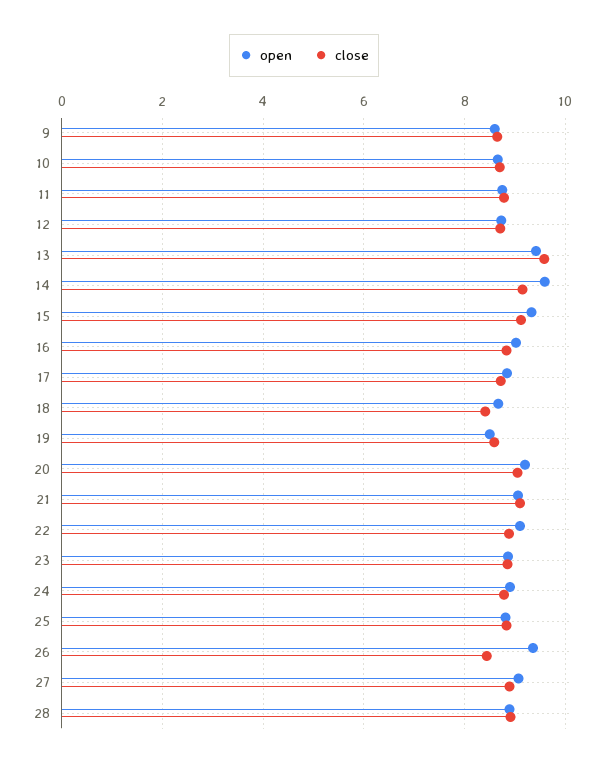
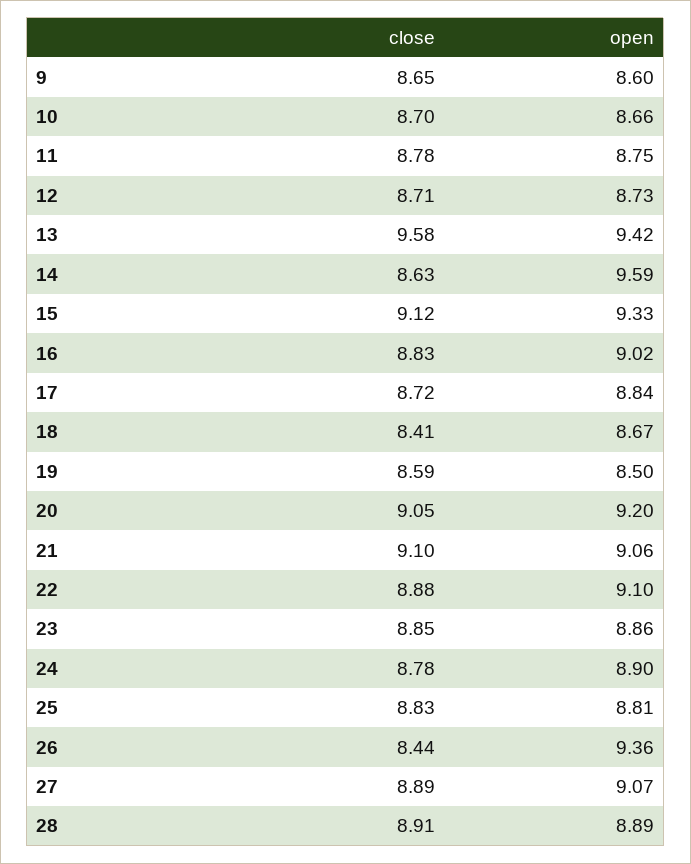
  {
    "open": {
      "9": 8.6,
      "10": 8.66,
      "11": 8.75,
      "12": 8.73,
      "13": 9.42,
      "14": 9.59,
      "15": 9.33,
      "16": 9.02,
      "17": 8.84,
      "18": 8.67,
      "19": 8.5,
      "20": 9.2,
      "21": 9.06,
      "22": 9.1,
      "23": 8.86,
      "24": 8.9,
      "25": 8.81,
      "26": 9.36,
      "27": 9.07,
      "28": 8.89
    },
    "close": {
      "9": 8.65,
      "10": 8.7,
      "11": 8.78,
      "12": 8.71,
      "13": 9.58,
-     "14": 9.2,
+     "14": 8.63,
      "15": 9.12,
      "16": 8.83,
      "17": 8.72,
      "18": 8.41,
      "19": 8.59,
      "20": 9.05,
      "21": 9.1,
      "22": 8.88,
      "23": 8.85,
      "24": 8.78,
      "25": 8.83,
      "26": 8.44,
      "27": 8.89,
      "28": 8.91
    }
  }

